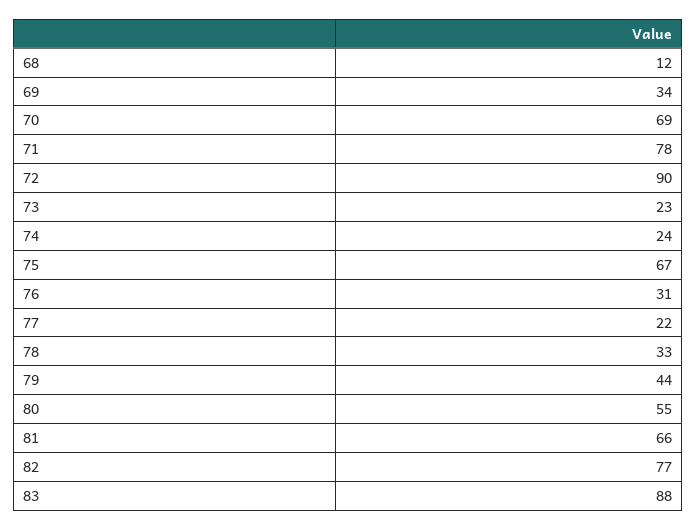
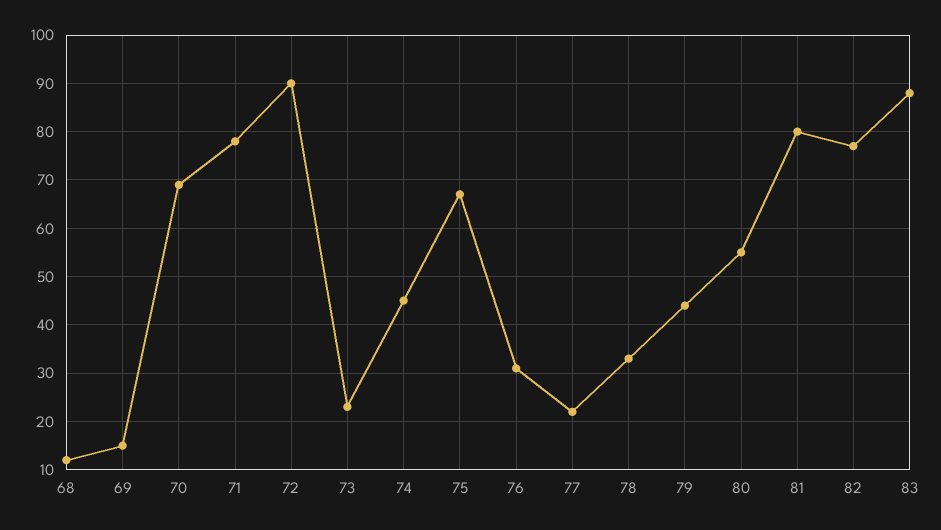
  {
    "68": 12,
-   "69": 34,
+   "69": 15,
    "70": 69,
    "71": 78,
    "72": 90,
    "73": 23,
-   "74": 24,
+   "74": 45,
    "75": 67,
    "76": 31,
    "77": 22,
    "78": 33,
    "79": 44,
    "80": 55,
-   "81": 66,
+   "81": 80,
    "82": 77,
    "83": 88
  }

